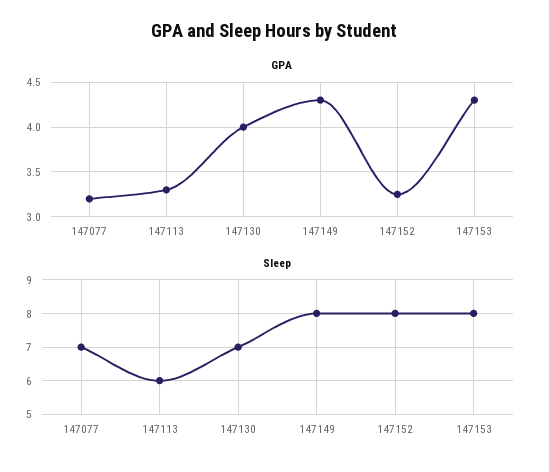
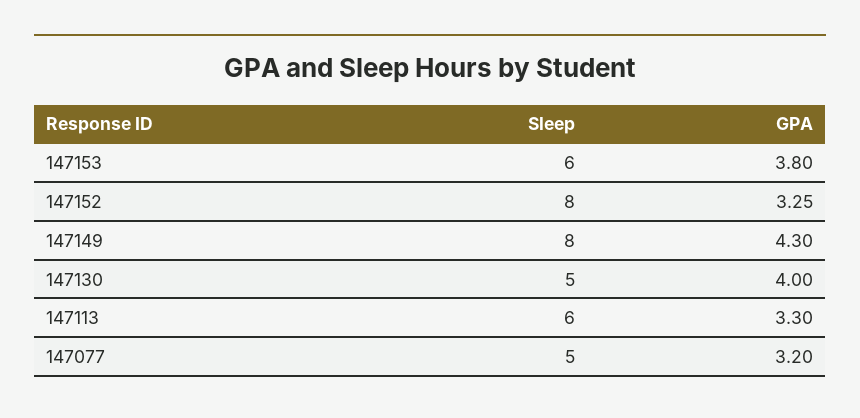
  {
    "GPA": {
      "147077": 3.2,
      "147113": 3.3,
      "147130": 4,
      "147149": 4.3,
      "147152": 3.25,
-     "147153": 4.3
+     "147153": 3.8
    },
    "Sleep": {
-     "147077": 7,
+     "147077": 5,
      "147113": 6,
-     "147130": 7,
+     "147130": 5,
      "147149": 8,
      "147152": 8,
-     "147153": 8
+     "147153": 6
    }
  }

